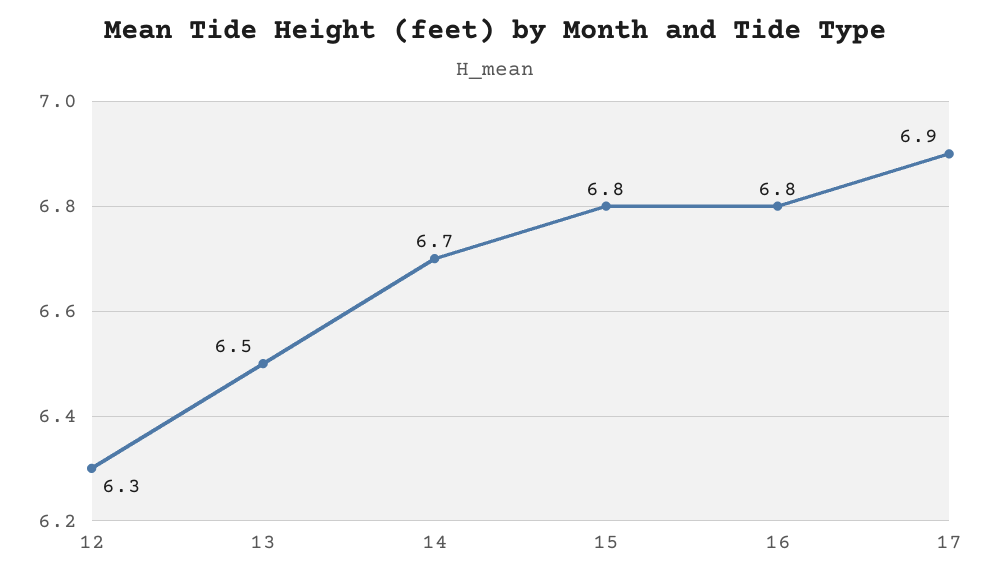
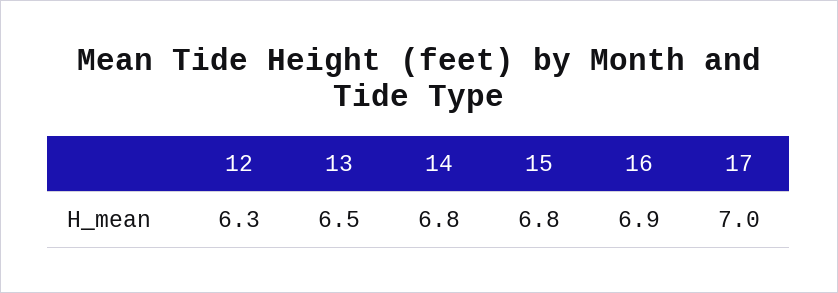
  {
    "12": 6.3,
    "13": 6.5,
-   "14": 6.7,
+   "14": 6.8,
    "15": 6.8,
-   "16": 6.8,
+   "16": 6.9,
-   "17": 6.9
+   "17": 7
  }

